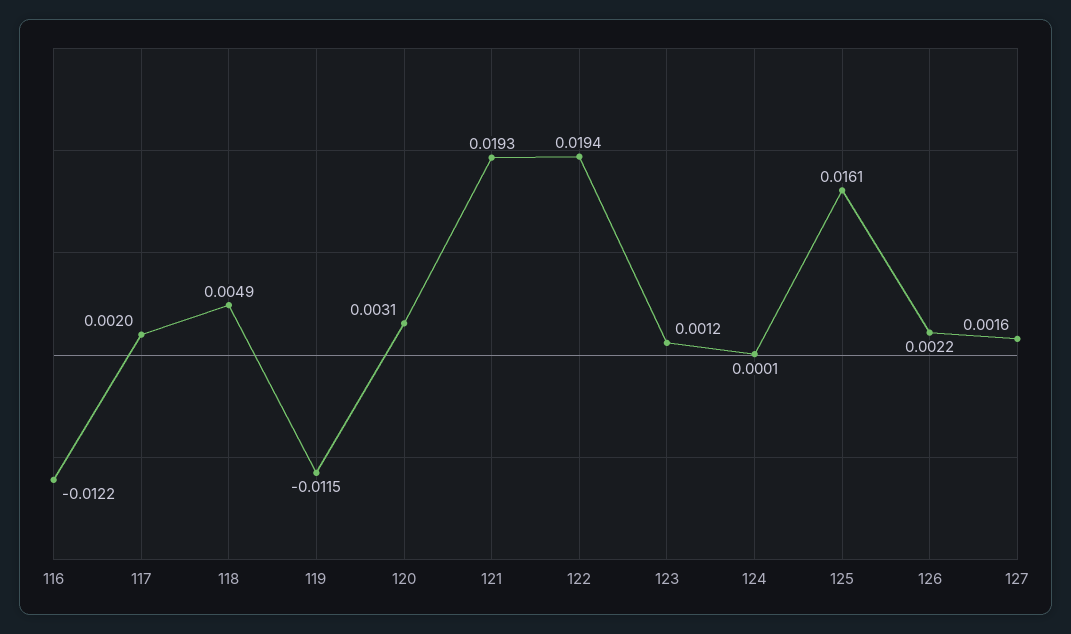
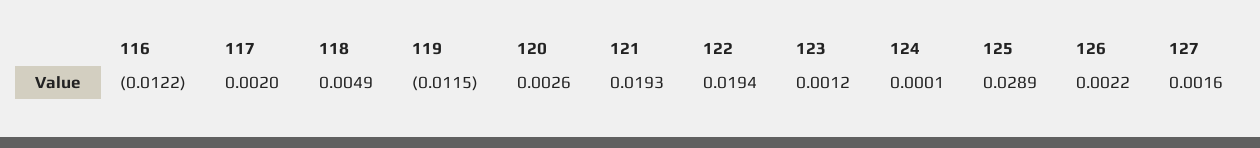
  {
    "116": -0.0122,
    "117": 0.002,
    "118": 0.0049,
    "119": -0.0115,
-   "120": 0.0031,
+   "120": 0.0026,
    "121": 0.0193,
    "122": 0.0194,
    "123": 0.0012,
    "124": 0.0001,
-   "125": 0.0161,
+   "125": 0.0289,
    "126": 0.0022,
    "127": 0.0016
  }

